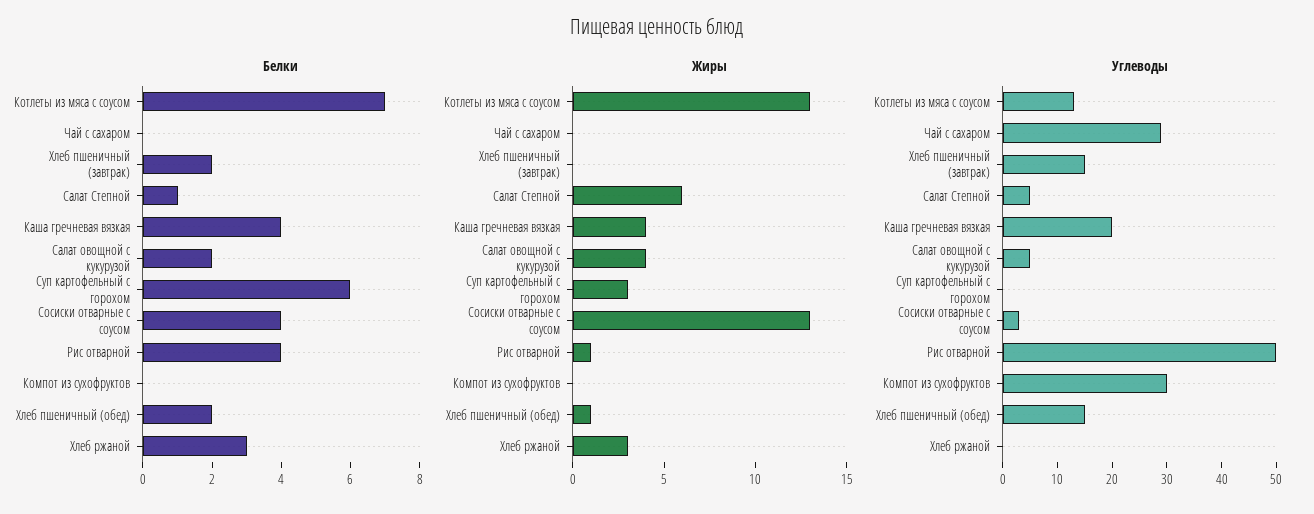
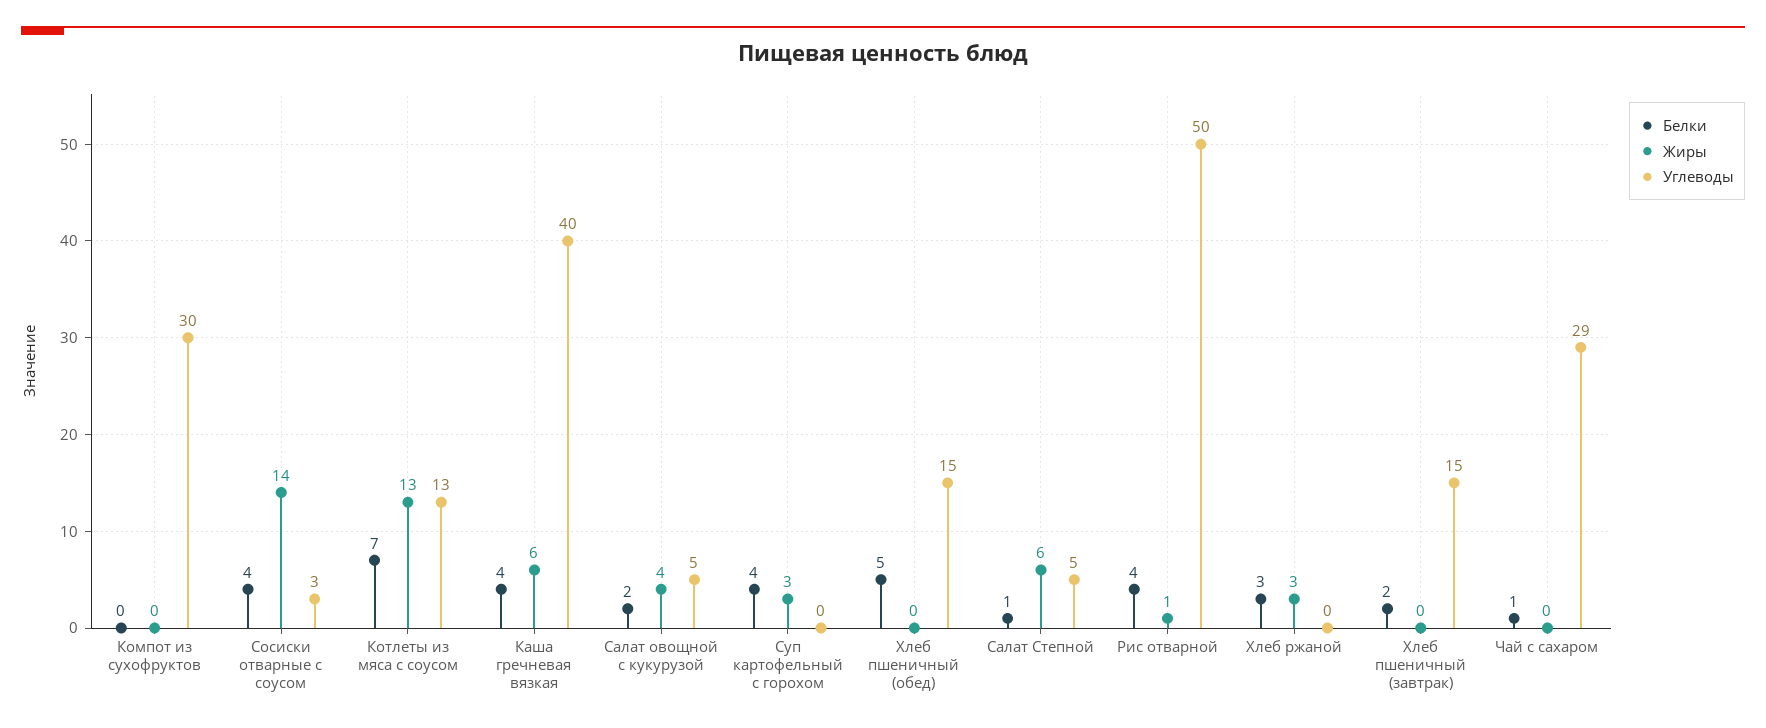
  {
    "Белки": {
      "Котлеты из мяса с соусом": 7,
-     "Чай с сахаром": 0,
+     "Чай с сахаром": 1,
      "Хлеб пшеничный (завтрак)": 2,
      "Салат Степной": 1,
      "Каша гречневая вязкая": 4,
      "Салат овощной с кукурузой": 2,
-     "Суп картофельный с горохом": 6,
+     "Суп картофельный с горохом": 4,
      "Сосиски отварные с соусом": 4,
      "Рис отварной": 4,
      "Компот из сухофруктов": 0,
-     "Хлеб пшеничный (обед)": 2,
+     "Хлеб пшеничный (обед)": 5,
      "Хлеб ржаной": 3
    },
    "Жиры": {
      "Котлеты из мяса с соусом": 13,
      "Чай с сахаром": 0,
      "Хлеб пшеничный (завтрак)": 0,
      "Салат Степной": 6,
-     "Каша гречневая вязкая": 4,
+     "Каша гречневая вязкая": 6,
      "Салат овощной с кукурузой": 4,
      "Суп картофельный с горохом": 3,
-     "Сосиски отварные с соусом": 13,
+     "Сосиски отварные с соусом": 14,
      "Рис отварной": 1,
      "Компот из сухофруктов": 0,
-     "Хлеб пшеничный (обед)": 1,
+     "Хлеб пшеничный (обед)": 0,
      "Хлеб ржаной": 3
    },
    "Углеводы": {
      "Котлеты из мяса с соусом": 13,
      "Чай с сахаром": 29,
      "Хлеб пшеничный (завтрак)": 15,
      "Салат Степной": 5,
-     "Каша гречневая вязкая": 20,
+     "Каша гречневая вязкая": 40,
      "Салат овощной с кукурузой": 5,
      "Суп картофельный с горохом": 0,
      "Сосиски отварные с соусом": 3,
      "Рис отварной": 50,
      "Компот из сухофруктов": 30,
      "Хлеб пшеничный (обед)": 15,
      "Хлеб ржаной": 0
    }
  }

